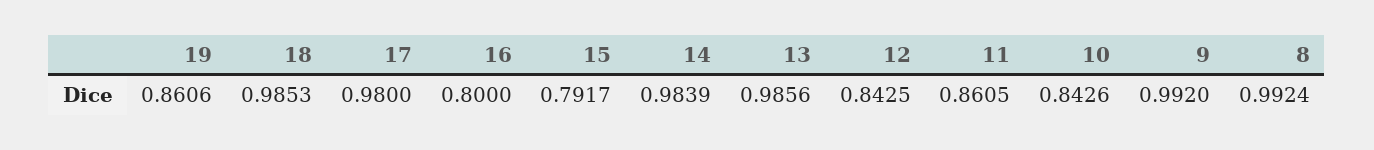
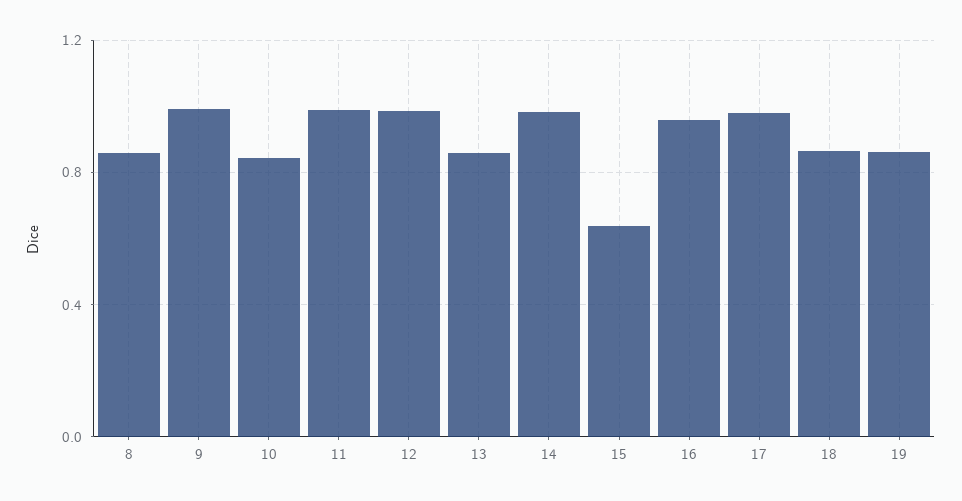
  {
    "19": 0.8606,
-   "18": 0.9853,
+   "18": 0.85,
    "17": 0.98,
-   "16": 0.8,
+   "16": 0.95,
-   "15": 0.7917,
+   "15": 0.65,
    "14": 0.9839,
-   "13": 0.9856,
+   "13": 0.85,
-   "12": 0.8425,
+   "12": 1,
-   "11": 0.8605,
+   "11": 1,
    "10": 0.8426,
    "9": 0.992,
-   "8": 0.9924
+   "8": 0.85
  }

